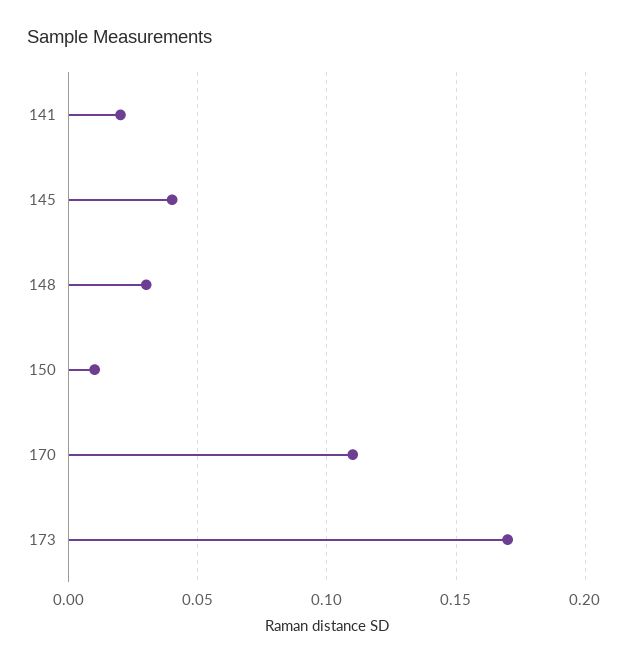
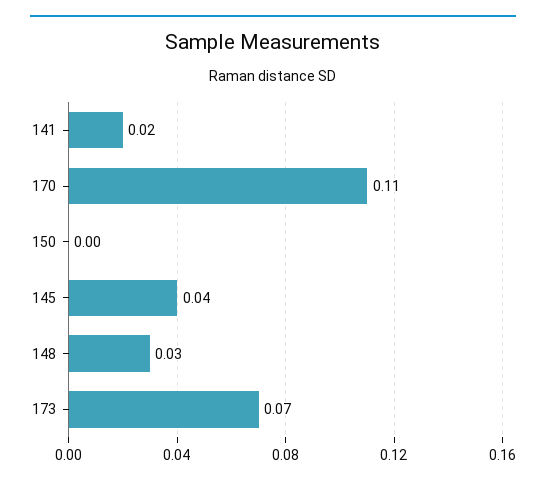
  {
    "141": 0.02,
    "145": 0.04,
    "148": 0.03,
-   "150": 0.01,
+   "150": 0,
    "170": 0.11,
-   "173": 0.17
+   "173": 0.07
  }

